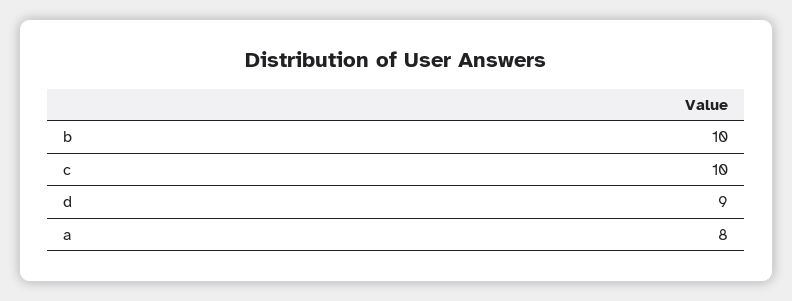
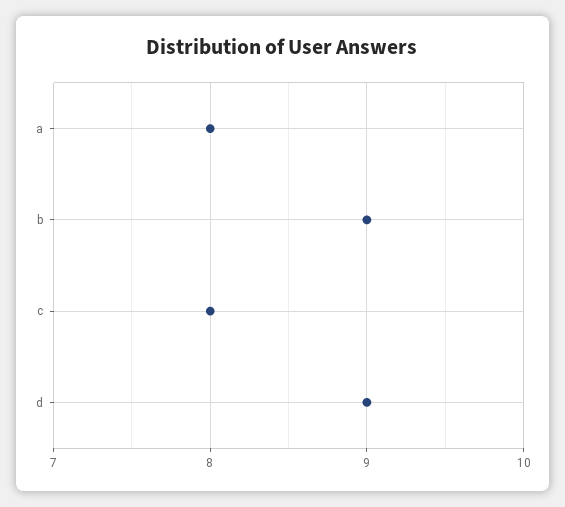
  {
-   "b": 10,
+   "b": 9,
-   "c": 10,
+   "c": 8,
    "d": 9,
    "a": 8
  }

